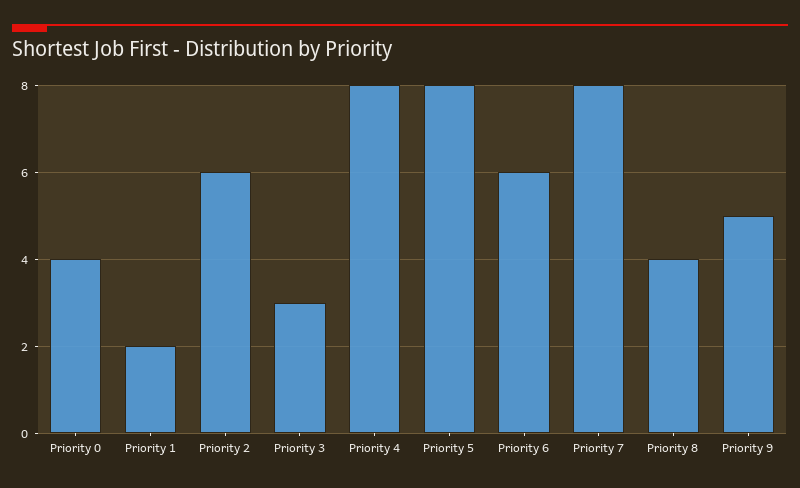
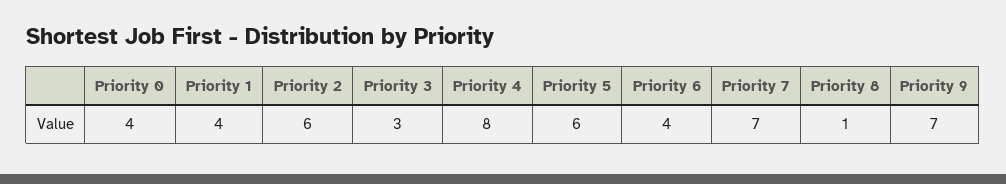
  {
    "Priority 0": 4,
-   "Priority 1": 2,
+   "Priority 1": 4,
    "Priority 2": 6,
    "Priority 3": 3,
    "Priority 4": 8,
-   "Priority 5": 8,
+   "Priority 5": 6,
-   "Priority 6": 6,
+   "Priority 6": 4,
-   "Priority 7": 8,
+   "Priority 7": 7,
-   "Priority 8": 4,
+   "Priority 8": 1,
-   "Priority 9": 5
+   "Priority 9": 7
  }

